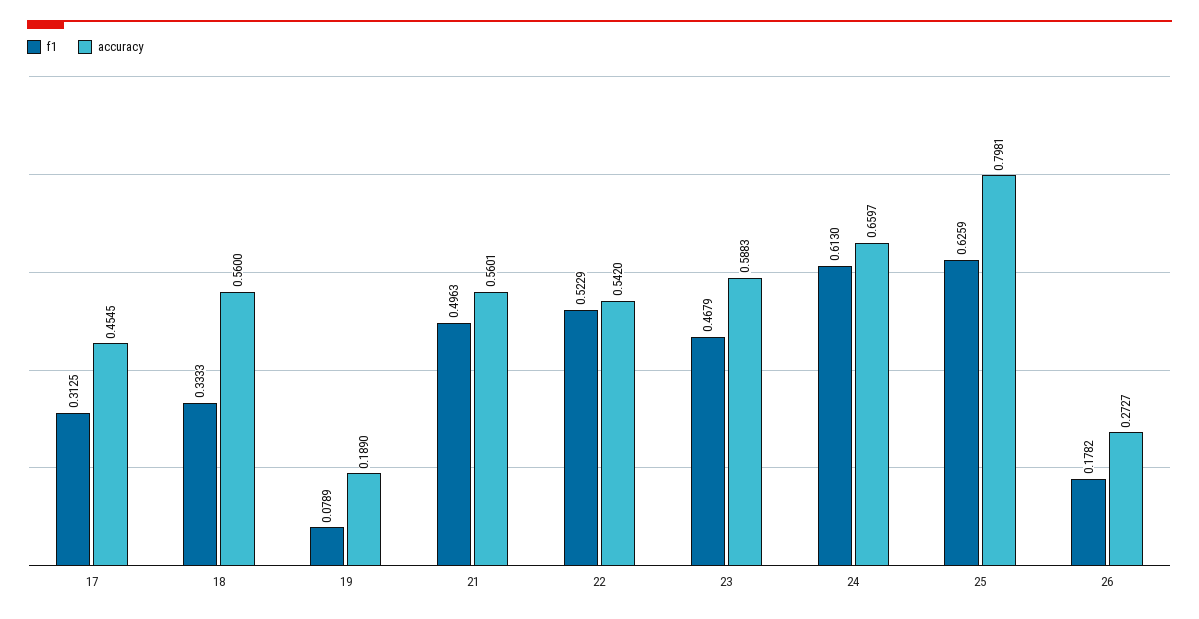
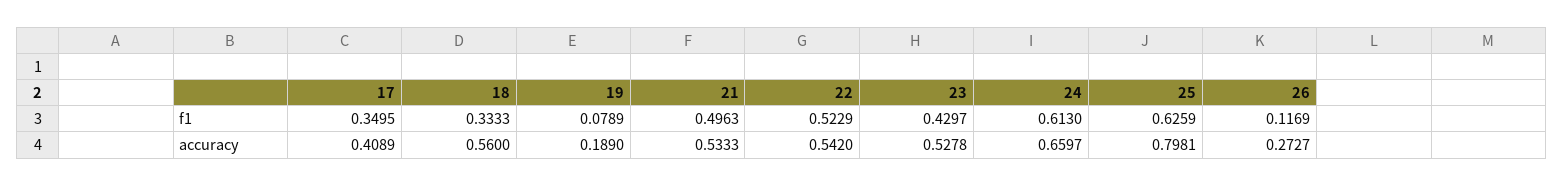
  {
    "f1": {
-     "17": 0.3125,
+     "17": 0.3495,
      "18": 0.3333,
      "19": 0.0789,
      "21": 0.4963,
      "22": 0.5229,
-     "23": 0.4679,
+     "23": 0.4297,
      "24": 0.613,
      "25": 0.6259,
-     "26": 0.1782
+     "26": 0.1169
    },
    "accuracy": {
-     "17": 0.4545,
+     "17": 0.4089,
      "18": 0.56,
      "19": 0.189,
-     "21": 0.5601,
+     "21": 0.5333,
      "22": 0.542,
-     "23": 0.5883,
+     "23": 0.5278,
      "24": 0.6597,
      "25": 0.7981,
      "26": 0.2727
    }
  }

